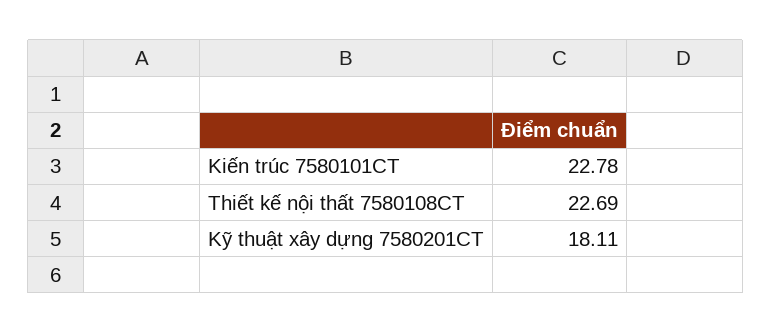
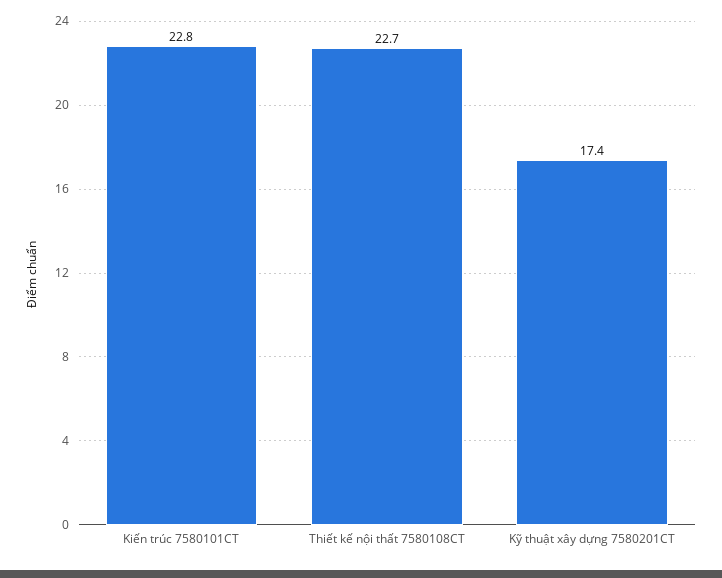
  {
    "Kiến trúc 7580101CT": 22.78,
    "Thiết kế nội thất 7580108CT": 22.69,
-   "Kỹ thuật xây dựng 7580201CT": 18.11
+   "Kỹ thuật xây dựng 7580201CT": 17.4
  }

